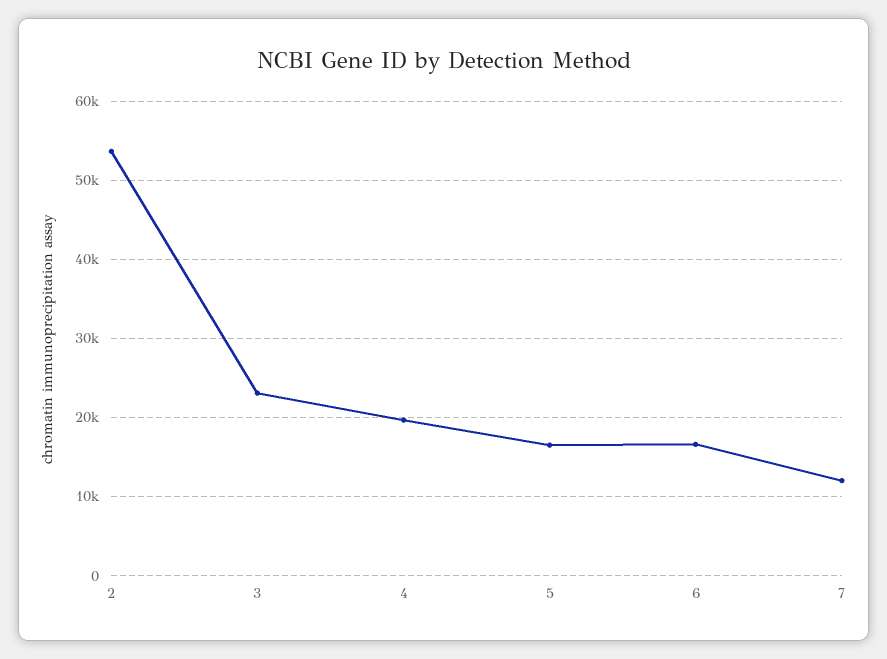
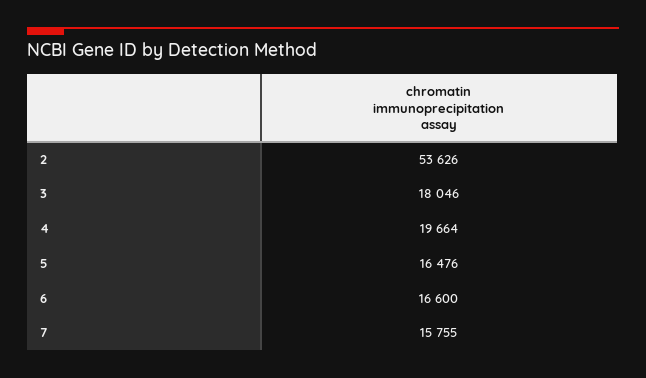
  {
    "2": 53626,
-   "3": 23000,
+   "3": 18046,
    "4": 19664,
    "5": 16476,
    "6": 16600,
-   "7": 12000
+   "7": 15755
  }

